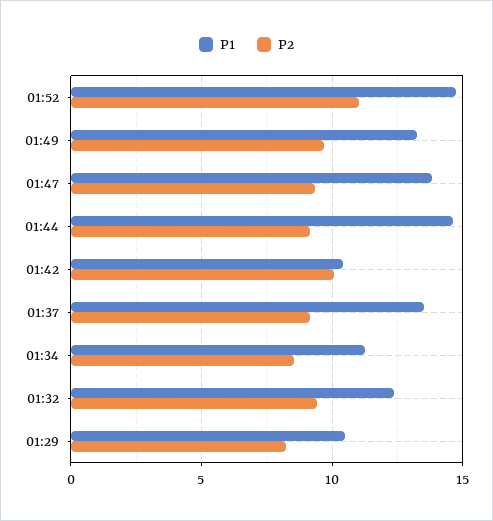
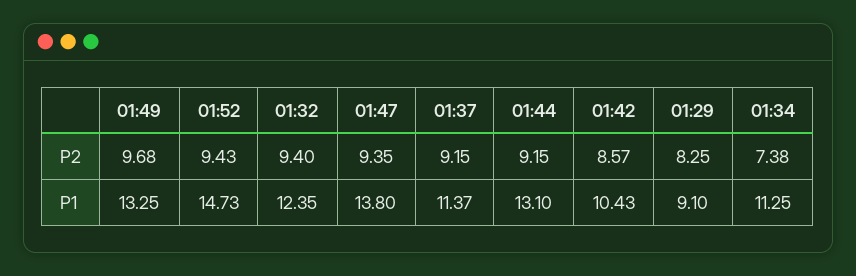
  {
    "P1": {
      "01:52": 14.73,
      "01:49": 13.25,
      "01:47": 13.8,
-     "01:44": 14.5,
+     "01:44": 13.1,
      "01:42": 10.43,
-     "01:37": 13.5,
+     "01:37": 11.37,
      "01:34": 11.25,
      "01:32": 12.35,
-     "01:29": 10.5
+     "01:29": 9.1
    },
    "P2": {
-     "01:52": 11,
+     "01:52": 9.43,
      "01:49": 9.68,
      "01:47": 9.35,
      "01:44": 9.15,
-     "01:42": 10,
+     "01:42": 8.57,
      "01:37": 9.15,
-     "01:34": 8.5,
+     "01:34": 7.38,
      "01:32": 9.4,
      "01:29": 8.25
    }
  }

